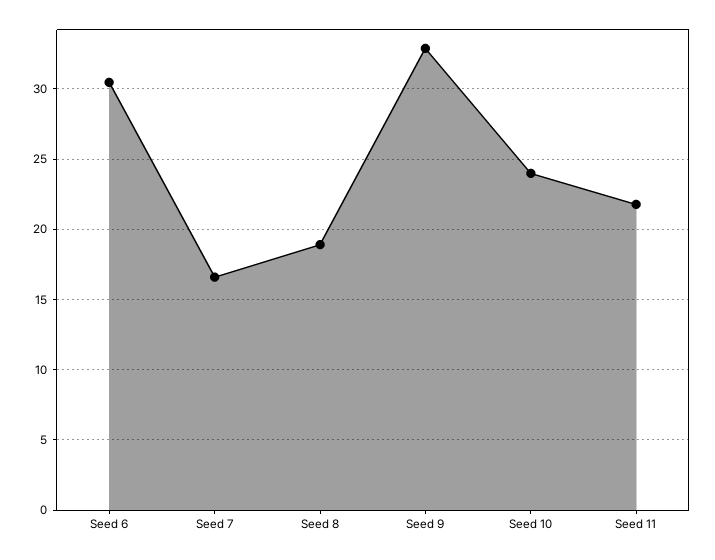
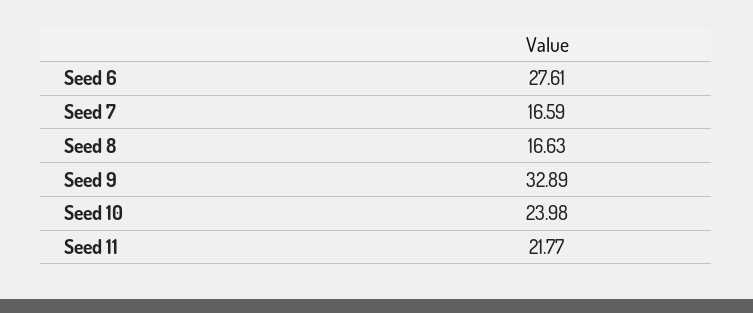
  {
-   "Seed 6": 30.5,
+   "Seed 6": 27.61,
    "Seed 7": 16.59,
-   "Seed 8": 19,
+   "Seed 8": 16.63,
    "Seed 9": 32.89,
    "Seed 10": 23.98,
    "Seed 11": 21.77
  }

